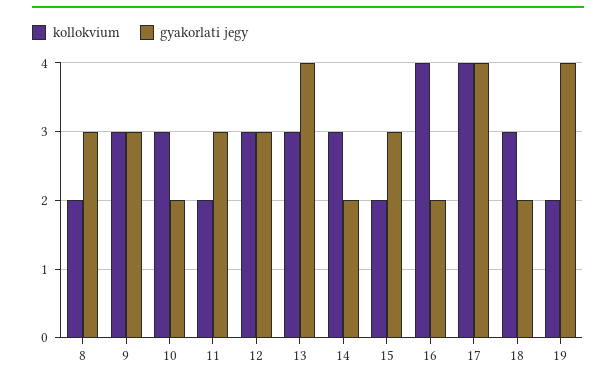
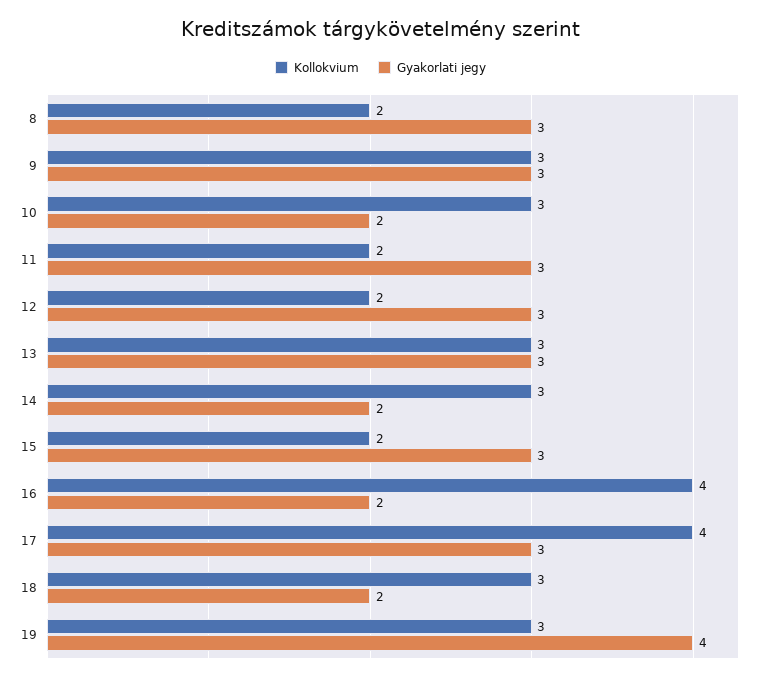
  {
    "kollokvium": {
      "8": 2,
      "9": 3,
      "10": 3,
      "11": 2,
-     "12": 3,
+     "12": 2,
      "13": 3,
      "14": 3,
      "15": 2,
      "16": 4,
      "17": 4,
      "18": 3,
-     "19": 2
+     "19": 3
    },
    "gyakorlati jegy": {
      "8": 3,
      "9": 3,
      "10": 2,
      "11": 3,
      "12": 3,
-     "13": 4,
+     "13": 3,
      "14": 2,
      "15": 3,
      "16": 2,
-     "17": 4,
+     "17": 3,
      "18": 2,
      "19": 4
    }
  }

